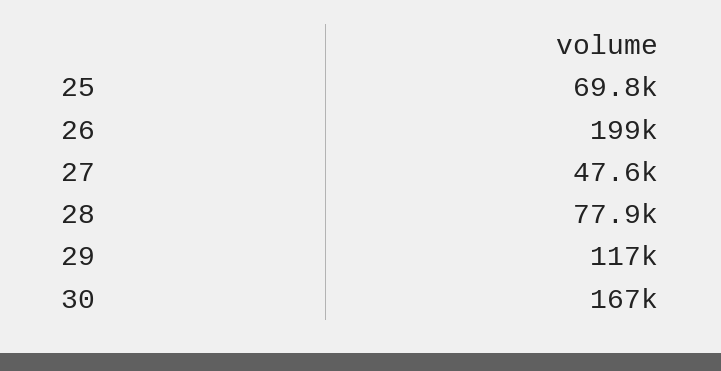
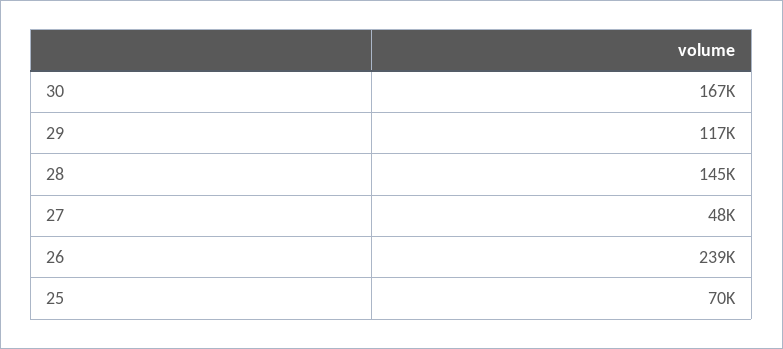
  {
    "25": 69800,
-   "26": 199000,
+   "26": 239000,
    "27": 47600,
-   "28": 77900,
+   "28": 145000,
    "29": 117000,
    "30": 167000
  }

